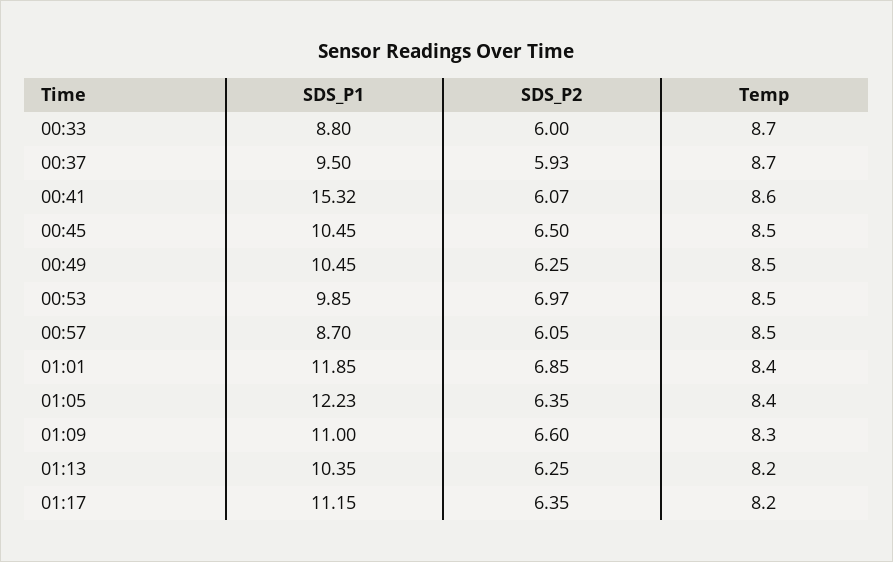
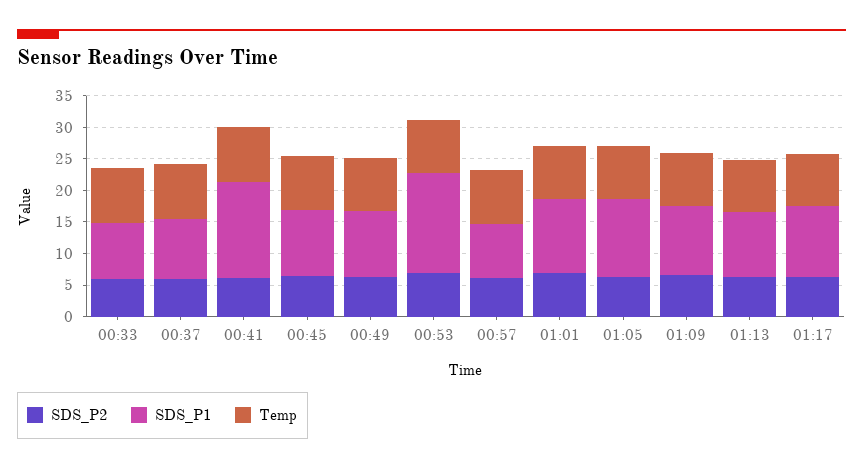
  {
    "SDS_P1": {
      "00:33": 8.8,
      "00:37": 9.5,
      "00:41": 15.32,
      "00:45": 10.45,
      "00:49": 10.45,
-     "00:53": 9.85,
+     "00:53": 15,
      "00:57": 8.7,
      "01:01": 11.85,
      "01:05": 12.23,
      "01:09": 11,
      "01:13": 10.35,
      "01:17": 11.15
    },
    "SDS_P2": {
      "00:33": 6,
      "00:37": 5.93,
      "00:41": 6.07,
      "00:45": 6.5,
      "00:49": 6.25,
      "00:53": 6.97,
      "00:57": 6.05,
      "01:01": 6.85,
      "01:05": 6.35,
      "01:09": 6.6,
      "01:13": 6.25,
      "01:17": 6.35
    },
    "Temp": {
      "00:33": 8.7,
      "00:37": 8.7,
      "00:41": 8.6,
      "00:45": 8.5,
      "00:49": 8.5,
      "00:53": 8.5,
      "00:57": 8.5,
      "01:01": 8.4,
      "01:05": 8.4,
      "01:09": 8.3,
      "01:13": 8.2,
      "01:17": 8.2
    }
  }

